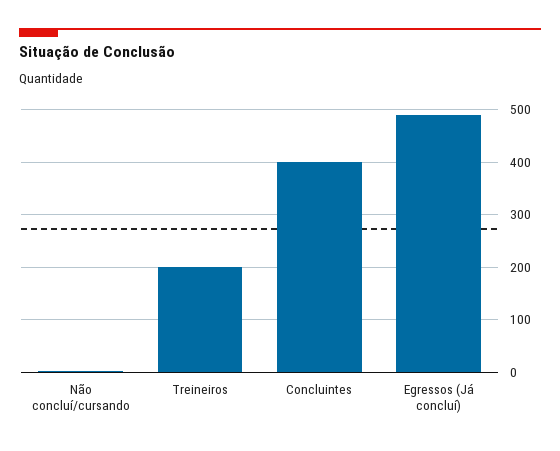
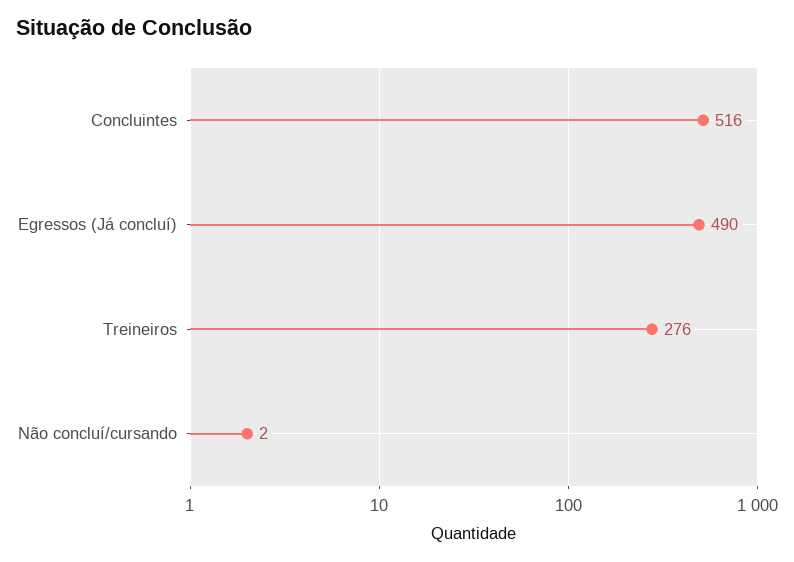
  {
    "Não concluí/cursando": 2,
-   "Treineiros": 200,
+   "Treineiros": 276,
-   "Concluintes": 400,
+   "Concluintes": 516,
    "Egressos (Já concluí)": 490
  }

